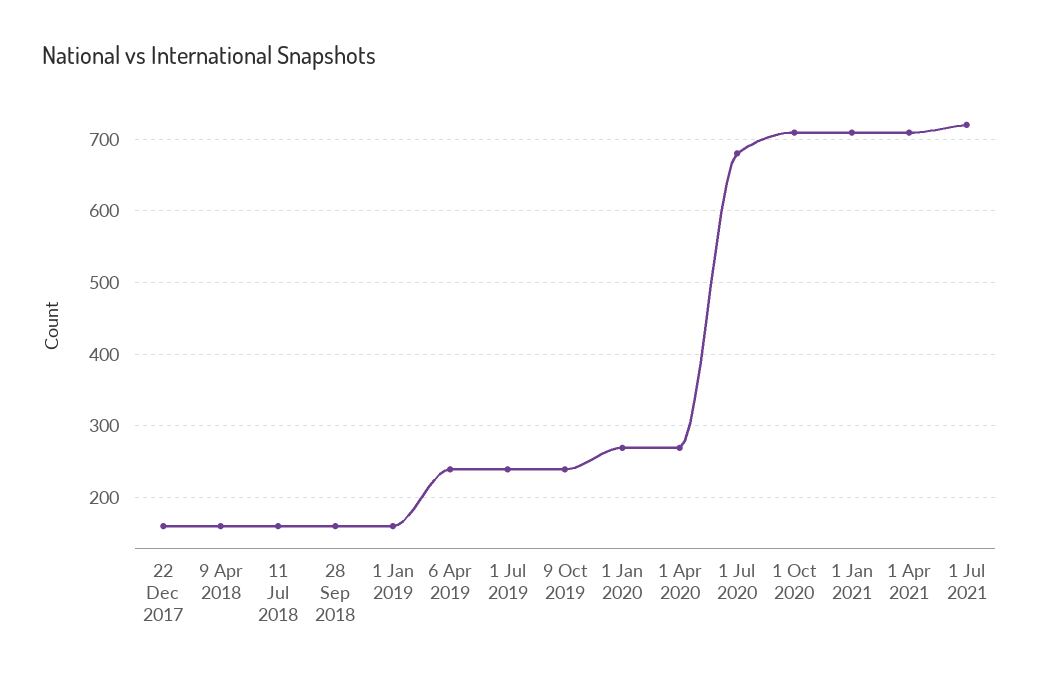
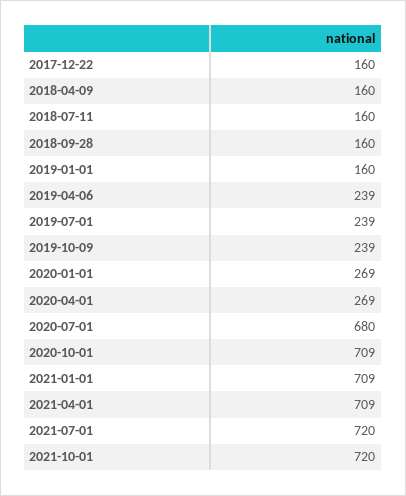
  {
    "22 Dec 2017": 160,
    "9 Apr 2018": 160,
    "11 Jul 2018": 160,
    "28 Sep 2018": 160,
    "1 Jan 2019": 160,
    "6 Apr 2019": 239,
    "1 Jul 2019": 239,
    "9 Oct 2019": 239,
    "1 Jan 2020": 269,
    "1 Apr 2020": 269,
    "1 Jul 2020": 680,
    "1 Oct 2020": 709,
    "1 Jan 2021": 709,
    "1 Apr 2021": 709,
-   "1 Jul 2021": 720
+   "1 Jul 2021": 720,
+   "2021-10-01": 720
  }

